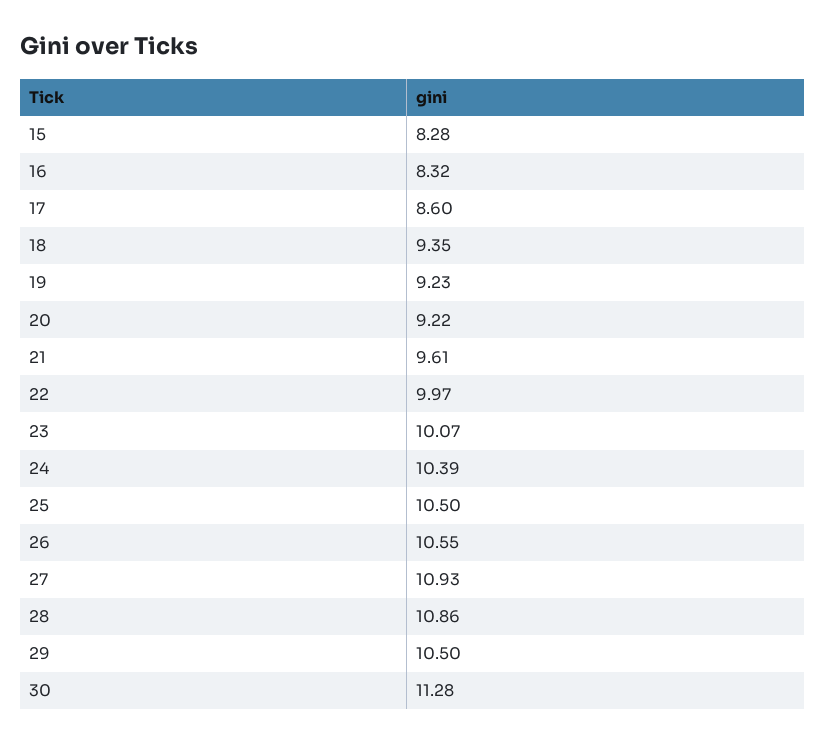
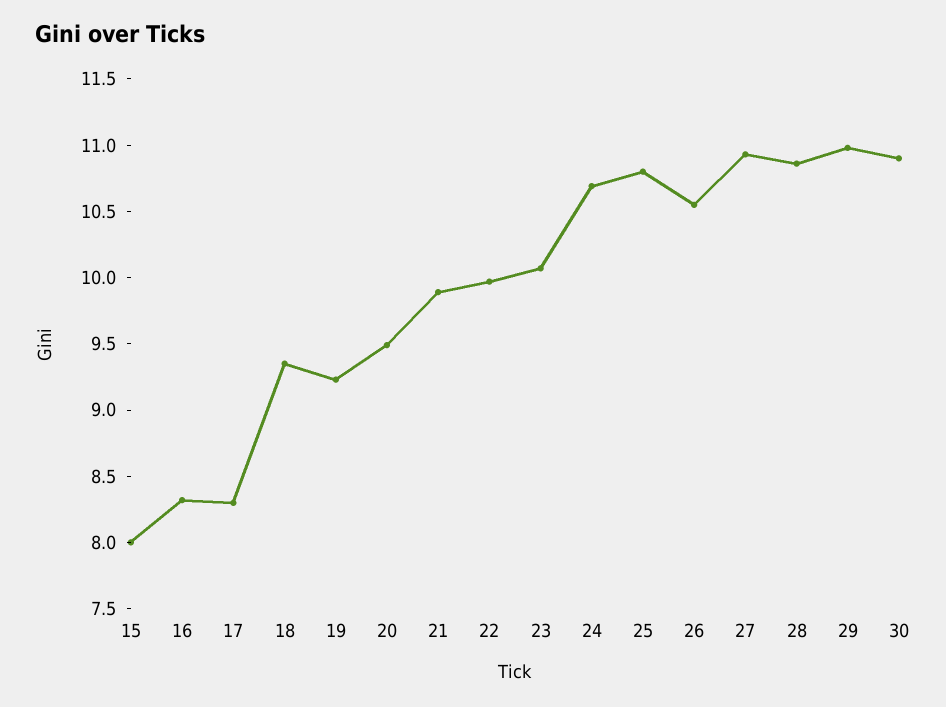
  {
-   "15": 8.28,
+   "15": 8,
    "16": 8.32,
-   "17": 8.6,
+   "17": 8.3,
    "18": 9.35,
    "19": 9.23,
-   "20": 9.22,
+   "20": 9.5,
-   "21": 9.61,
+   "21": 9.9,
    "22": 9.97,
    "23": 10.07,
-   "24": 10.39,
+   "24": 10.7,
-   "25": 10.5,
+   "25": 10.8,
    "26": 10.55,
    "27": 10.93,
    "28": 10.86,
-   "29": 10.5,
+   "29": 11,
-   "30": 11.28
+   "30": 10.9
  }

